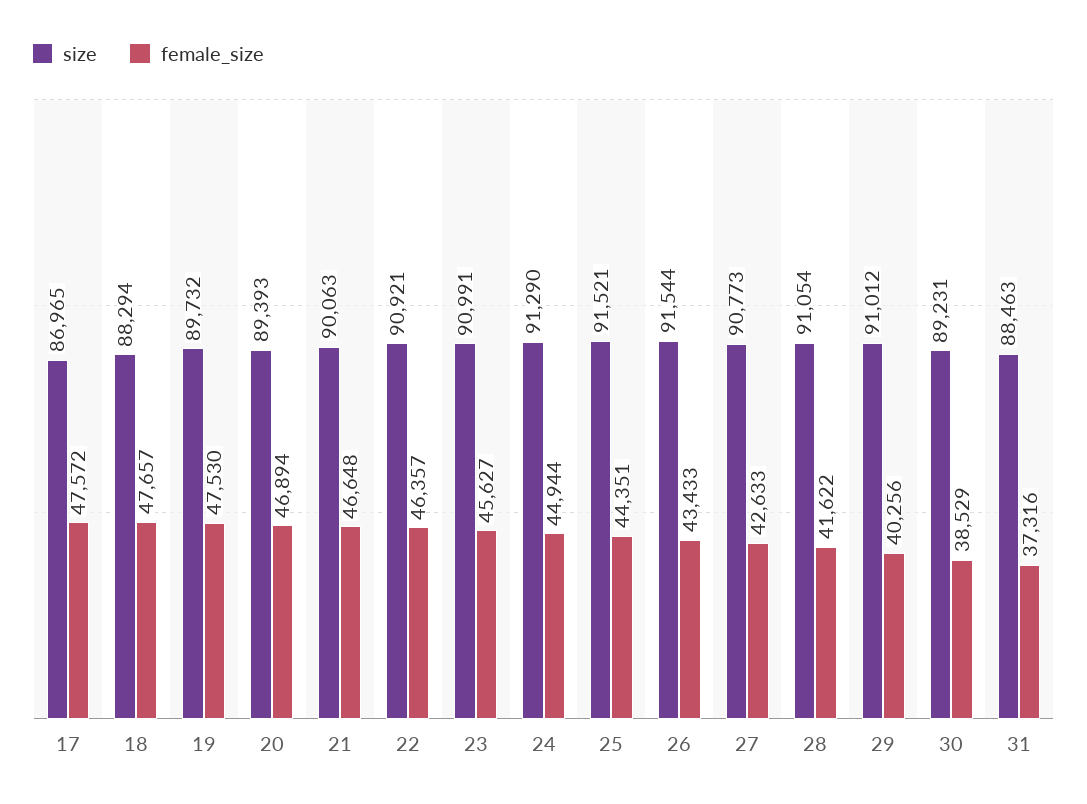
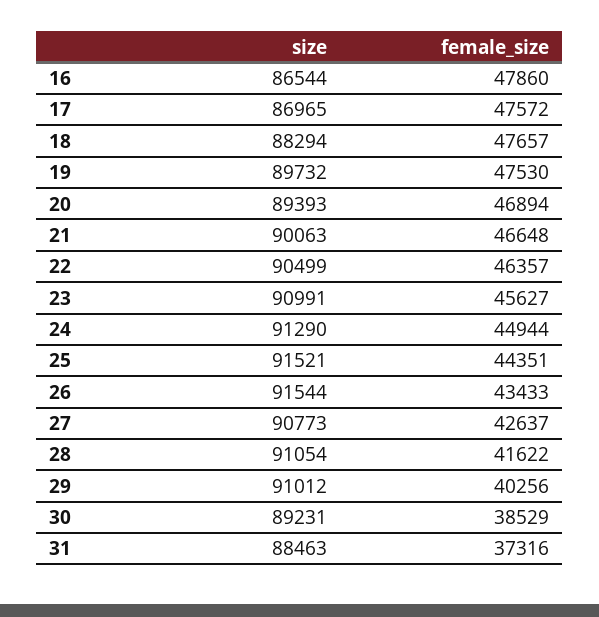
  {
    "size": {
      "17": 86965,
      "18": 88294,
      "19": 89732,
      "20": 89393,
      "21": 90063,
-     "22": 90921,
+     "22": 90499,
      "23": 90991,
      "24": 91290,
      "25": 91521,
      "26": 91544,
      "27": 90773,
      "28": 91054,
      "29": 91012,
      "30": 89231,
-     "31": 88463
+     "31": 88463,
+     "16": 86544
    },
    "female_size": {
      "17": 47572,
      "18": 47657,
      "19": 47530,
      "20": 46894,
      "21": 46648,
      "22": 46357,
      "23": 45627,
      "24": 44944,
      "25": 44351,
      "26": 43433,
-     "27": 42633,
+     "27": 42637,
      "28": 41622,
      "29": 40256,
      "30": 38529,
-     "31": 37316
+     "31": 37316,
+     "16": 47860
    }
  }

